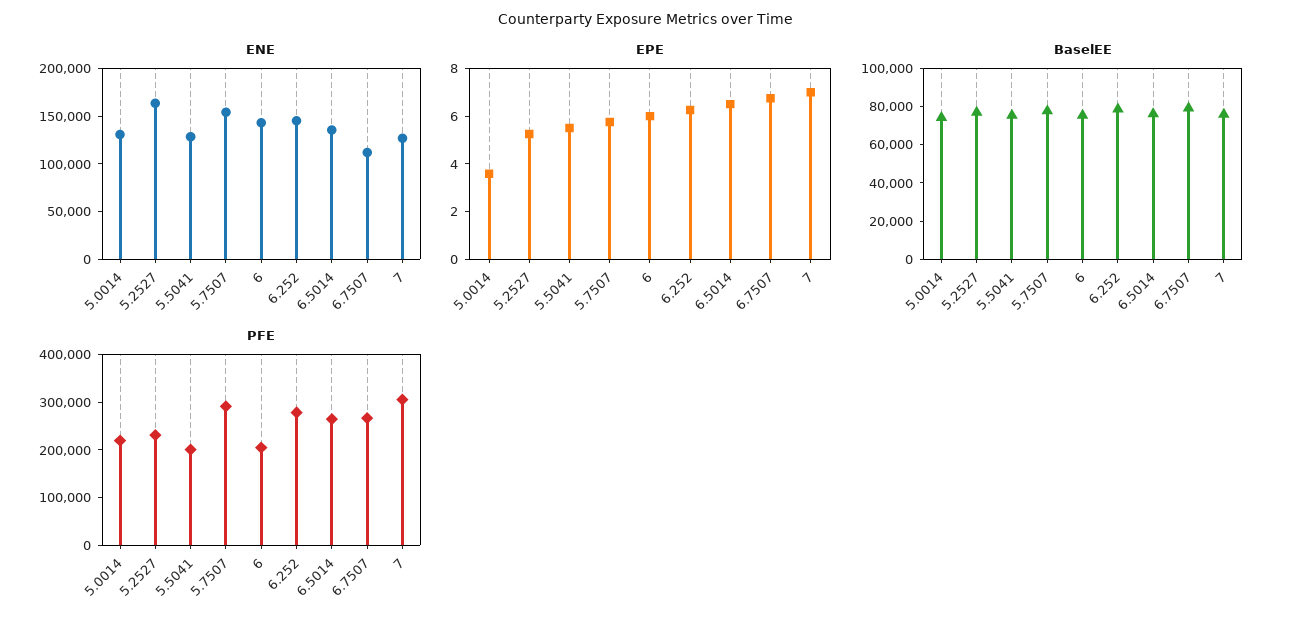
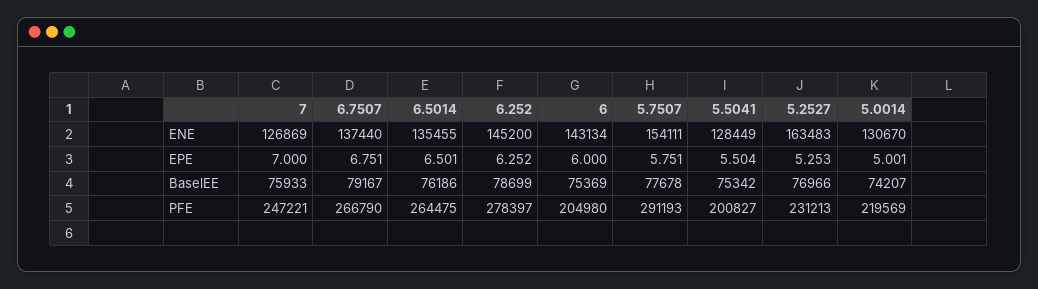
  {
    "ENE": {
      "5.0014": 130670,
      "5.2527": 163483,
      "5.5041": 128449,
      "5.7507": 154111,
      "6": 143134,
      "6.252": 145200,
      "6.5014": 135455,
-     "6.7507": 110000,
+     "6.7507": 137440,
      "7": 126869
    },
    "EPE": {
-     "5.0014": 3.5,
+     "5.0014": 5.001,
      "5.2527": 5.253,
      "5.5041": 5.504,
      "5.7507": 5.751,
      "6": 6,
      "6.252": 6.252,
      "6.5014": 6.501,
      "6.7507": 6.751,
      "7": 7
    },
    "BaselEE": {
      "5.0014": 74207,
      "5.2527": 76966,
      "5.5041": 75342,
      "5.7507": 77678,
      "6": 75369,
      "6.252": 78699,
      "6.5014": 76186,
      "6.7507": 79167,
      "7": 75933
    },
    "PFE": {
      "5.0014": 219569,
      "5.2527": 231213,
      "5.5041": 200827,
      "5.7507": 291193,
      "6": 204980,
      "6.252": 278397,
      "6.5014": 264475,
      "6.7507": 266790,
-     "7": 300000
+     "7": 247221
    }
  }

